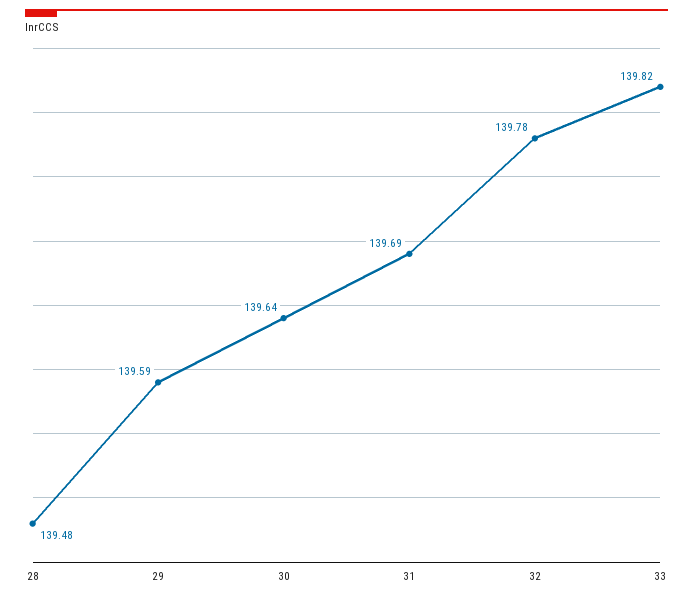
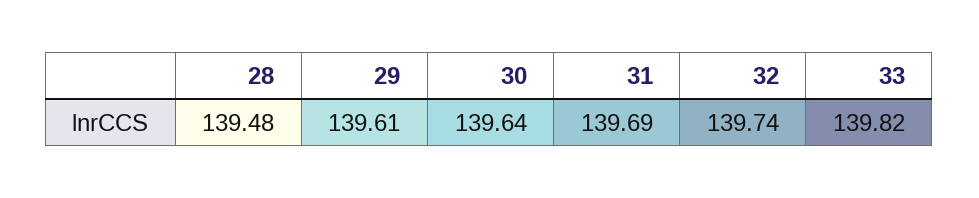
  {
    "28": 139.48,
-   "29": 139.59,
+   "29": 139.61,
    "30": 139.64,
    "31": 139.69,
-   "32": 139.78,
+   "32": 139.74,
    "33": 139.82
  }

